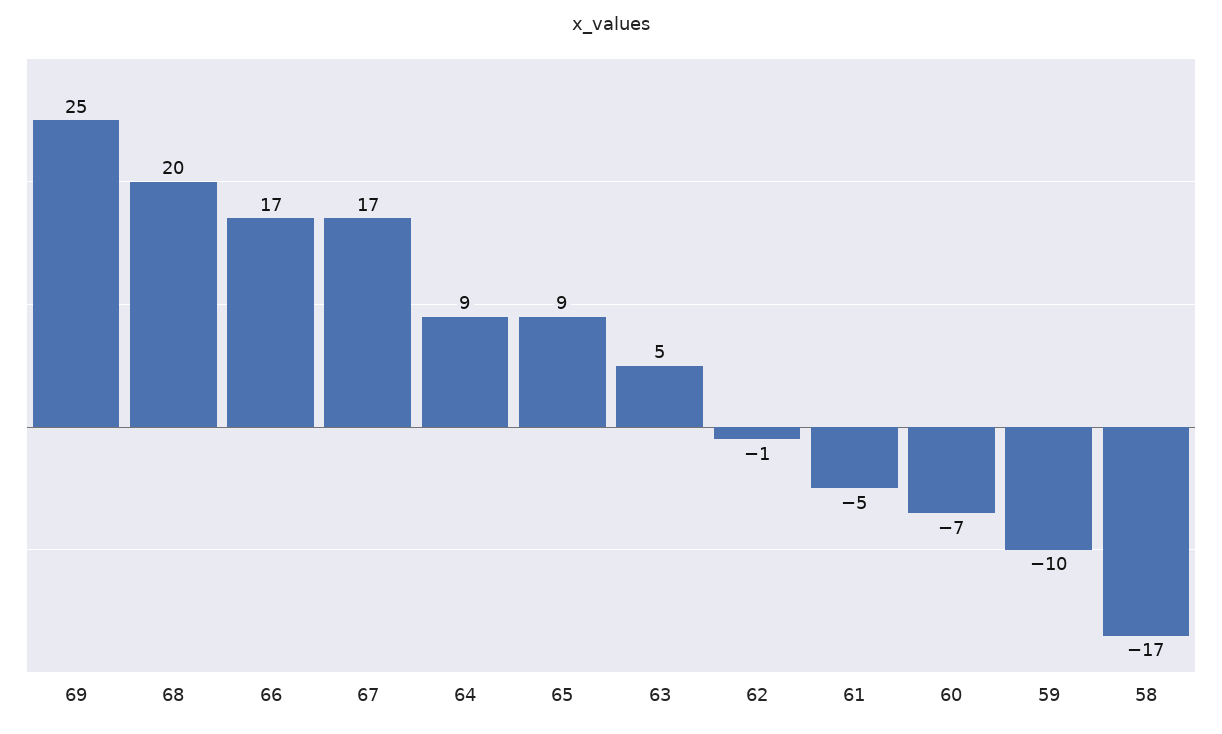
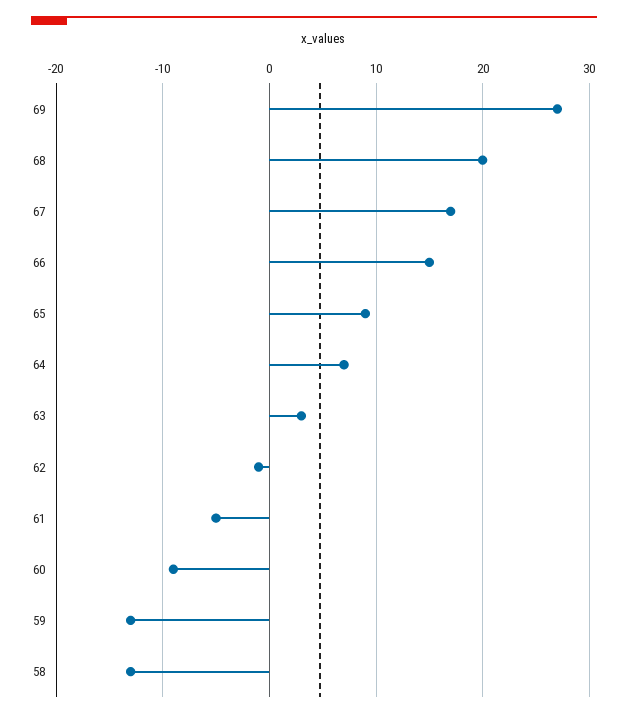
  {
-   "69": 25,
+   "69": 27,
    "68": 20,
-   "66": 17,
+   "66": 15,
    "67": 17,
-   "64": 9,
+   "64": 7,
    "65": 9,
-   "63": 5,
+   "63": 3,
    "62": -1,
    "61": -5,
-   "60": -7,
+   "60": -9,
-   "59": -10,
+   "59": -13,
-   "58": -17
+   "58": -13
  }

